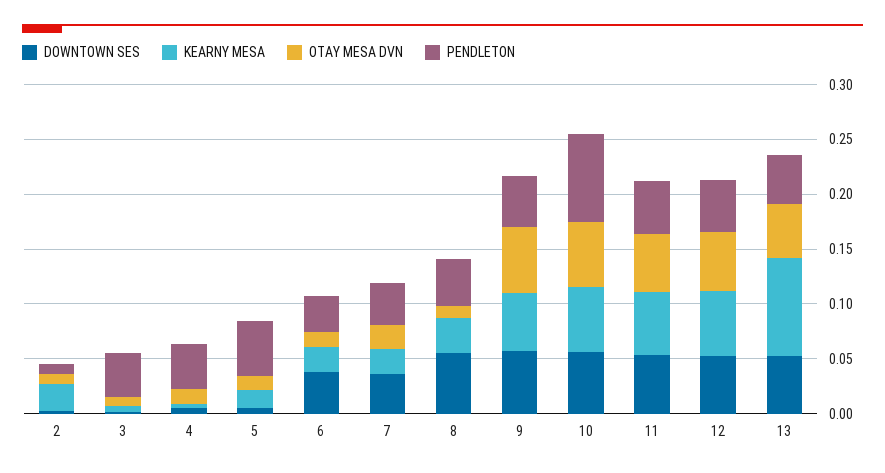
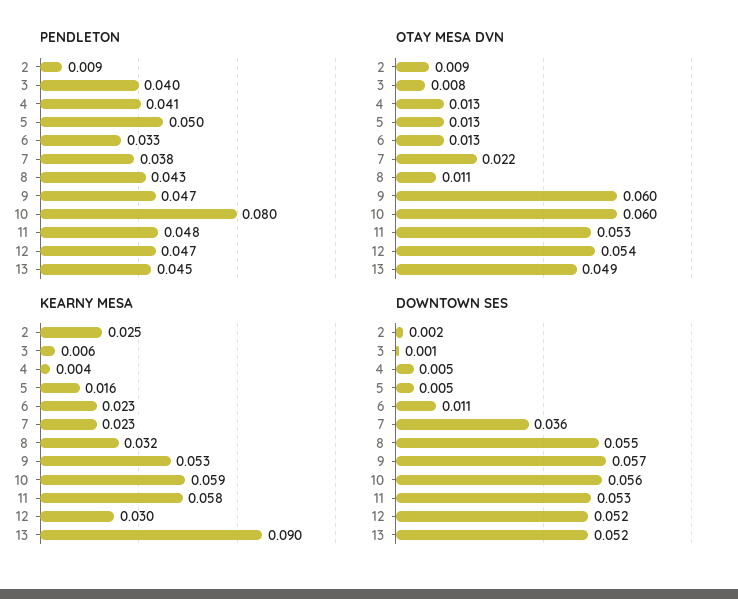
  {
    "DOWNTOWN SES": {
      "2": 0.002,
      "3": 0.001,
      "4": 0.005,
      "5": 0.005,
-     "6": 0.04,
+     "6": 0.011,
      "7": 0.036,
      "8": 0.055,
      "9": 0.057,
      "10": 0.056,
      "11": 0.053,
      "12": 0.052,
      "13": 0.052
    },
    "KEARNY MESA": {
      "2": 0.025,
      "3": 0.006,
      "4": 0.004,
      "5": 0.016,
      "6": 0.023,
      "7": 0.023,
      "8": 0.032,
      "9": 0.053,
      "10": 0.059,
      "11": 0.058,
-     "12": 0.06,
+     "12": 0.03,
      "13": 0.09
    },
    "OTAY MESA DVN": {
      "2": 0.009,
      "3": 0.008,
      "4": 0.013,
      "5": 0.013,
      "6": 0.013,
      "7": 0.022,
      "8": 0.011,
      "9": 0.06,
      "10": 0.06,
      "11": 0.053,
      "12": 0.054,
      "13": 0.049
    },
    "PENDLETON": {
      "2": 0.009,
      "3": 0.04,
      "4": 0.041,
      "5": 0.05,
      "6": 0.033,
      "7": 0.038,
      "8": 0.043,
      "9": 0.047,
      "10": 0.08,
      "11": 0.048,
      "12": 0.047,
      "13": 0.045
    }
  }

